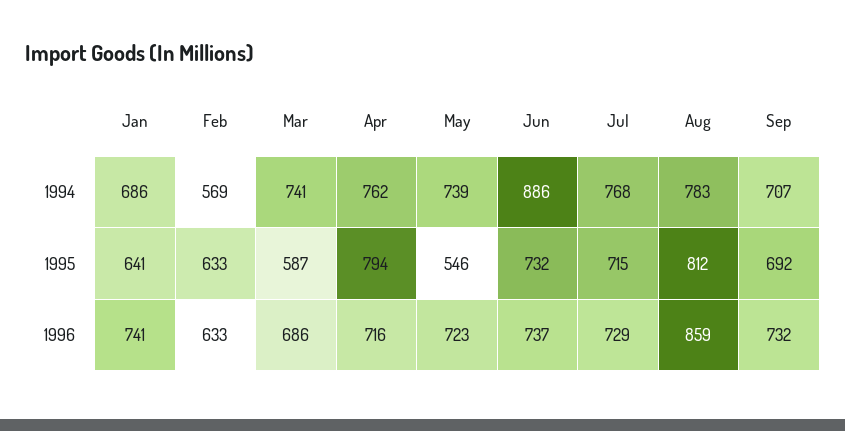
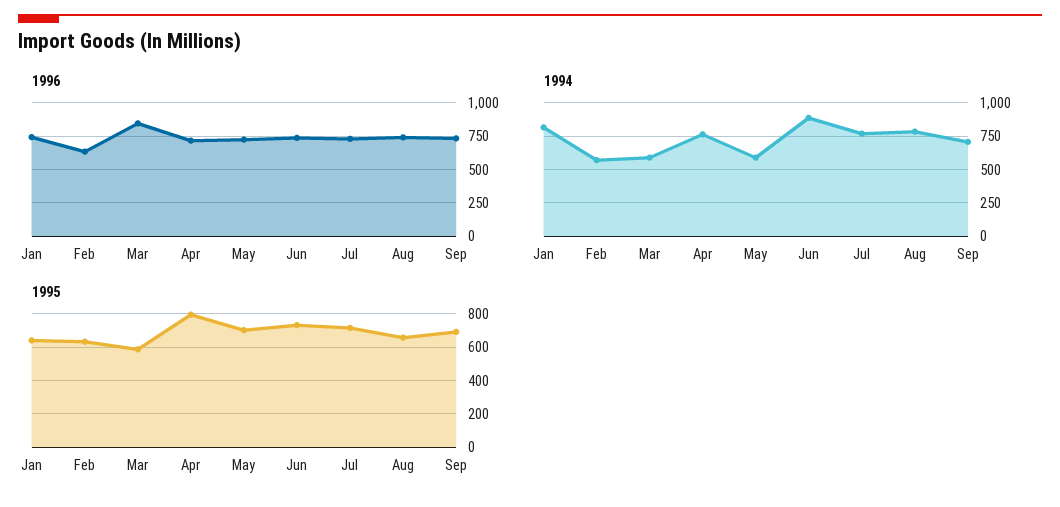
  {
    "1994": {
-     "Jan": 686,
+     "Jan": 800,
      "Feb": 569,
-     "Mar": 741,
+     "Mar": 600,
      "Apr": 762,
-     "May": 739,
+     "May": 600,
      "Jun": 886,
      "Jul": 768,
      "Aug": 783,
      "Sep": 707
    },
    "1995": {
      "Jan": 641,
      "Feb": 633,
      "Mar": 587,
      "Apr": 794,
-     "May": 546,
+     "May": 700,
      "Jun": 732,
      "Jul": 715,
-     "Aug": 812,
+     "Aug": 650,
      "Sep": 692
    },
    "1996": {
      "Jan": 741,
      "Feb": 633,
-     "Mar": 686,
+     "Mar": 850,
      "Apr": 716,
      "May": 723,
      "Jun": 737,
      "Jul": 729,
-     "Aug": 859,
+     "Aug": 750,
      "Sep": 732
    }
  }

